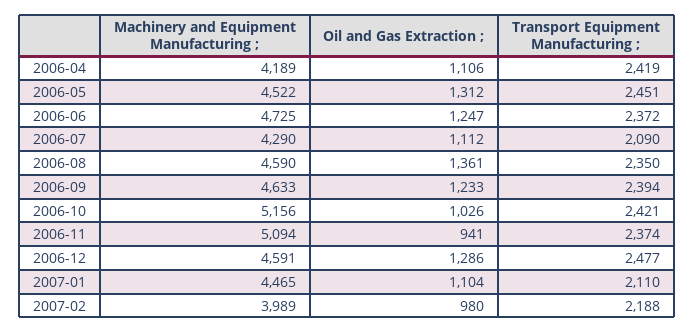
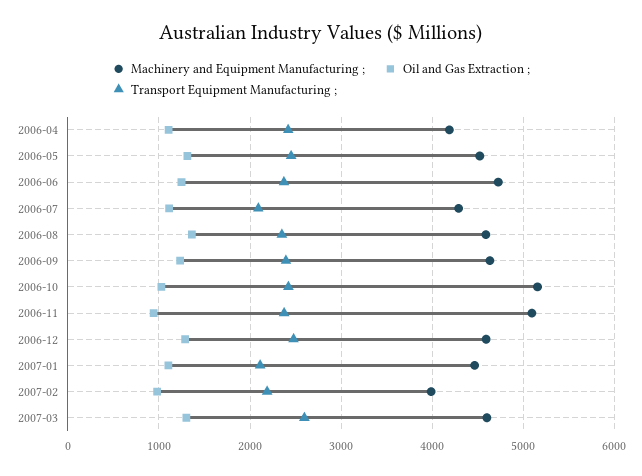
  {
    "Machinery and Equipment Manufacturing ;": {
      "2006-04": 4189,
      "2006-05": 4522,
      "2006-06": 4725,
      "2006-07": 4290,
      "2006-08": 4590,
      "2006-09": 4633,
      "2006-10": 5156,
      "2006-11": 5094,
      "2006-12": 4591,
      "2007-01": 4465,
-     "2007-02": 3989
+     "2007-02": 3989,
+     "2007-03": 4600
    },
    "Oil and Gas Extraction ;": {
      "2006-04": 1106,
      "2006-05": 1312,
      "2006-06": 1247,
      "2006-07": 1112,
      "2006-08": 1361,
      "2006-09": 1233,
      "2006-10": 1026,
      "2006-11": 941,
      "2006-12": 1286,
      "2007-01": 1104,
-     "2007-02": 980
+     "2007-02": 980,
+     "2007-03": 1300
    },
    "Transport Equipment Manufacturing ;": {
      "2006-04": 2419,
      "2006-05": 2451,
      "2006-06": 2372,
      "2006-07": 2090,
      "2006-08": 2350,
      "2006-09": 2394,
      "2006-10": 2421,
      "2006-11": 2374,
      "2006-12": 2477,
      "2007-01": 2110,
-     "2007-02": 2188
+     "2007-02": 2188,
+     "2007-03": 2600
    }
  }

